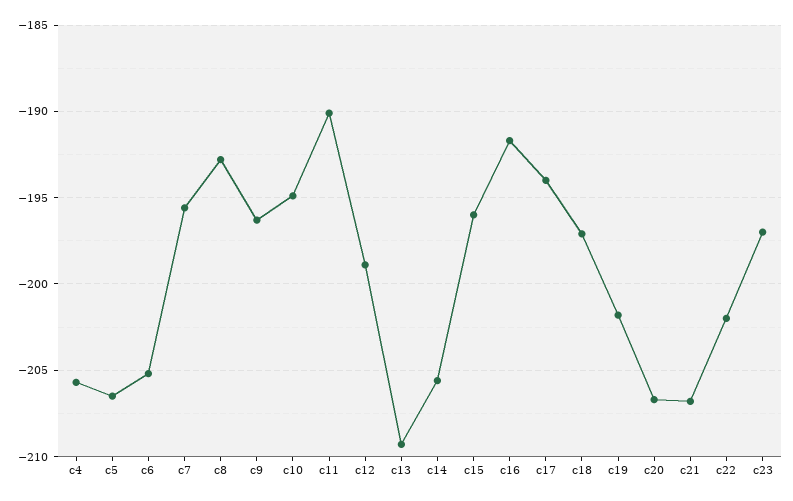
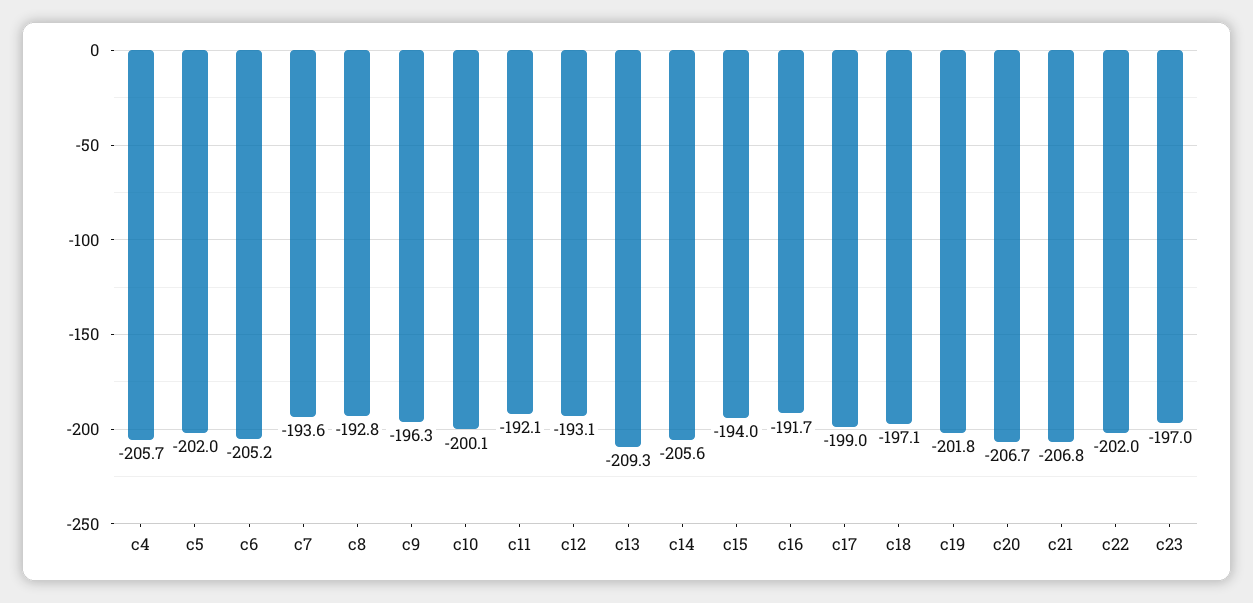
  {
    "c4": -205.7,
-   "c5": -206.5,
+   "c5": -202,
    "c6": -205.2,
-   "c7": -195.5,
+   "c7": -193.6,
    "c8": -192.8,
    "c9": -196.3,
-   "c10": -195,
+   "c10": -200.1,
-   "c11": -190,
+   "c11": -192.1,
-   "c12": -199,
+   "c12": -193.1,
    "c13": -209.3,
    "c14": -205.6,
-   "c15": -196,
+   "c15": -194,
    "c16": -191.7,
-   "c17": -194,
+   "c17": -199,
    "c18": -197.1,
    "c19": -201.8,
    "c20": -206.7,
    "c21": -206.8,
    "c22": -202,
    "c23": -197
  }

